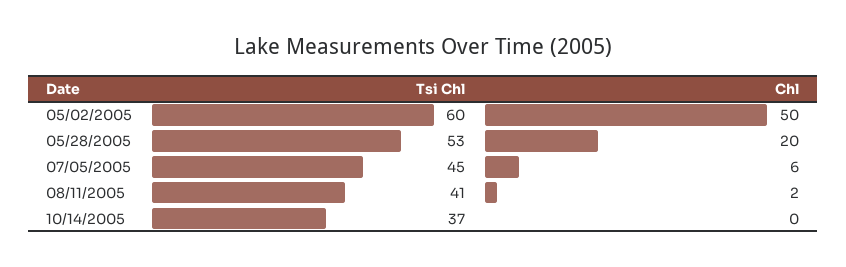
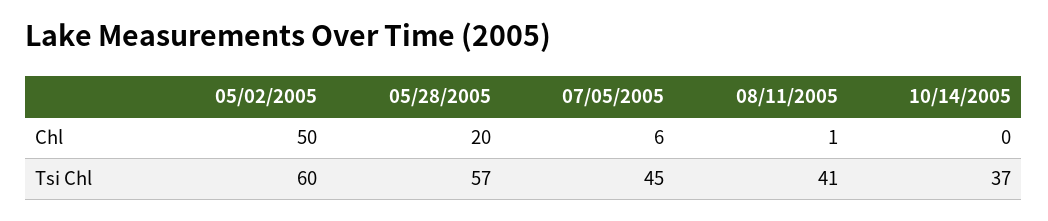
  {
    "Tsi Chl": {
      "05/02/2005": 60,
-     "05/28/2005": 53,
+     "05/28/2005": 57,
      "07/05/2005": 45,
      "08/11/2005": 41,
      "10/14/2005": 37
    },
    "Chl": {
      "05/02/2005": 50,
      "05/28/2005": 20,
      "07/05/2005": 6,
-     "08/11/2005": 2,
+     "08/11/2005": 1,
      "10/14/2005": 0
    }
  }

